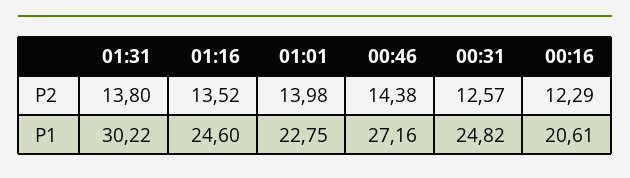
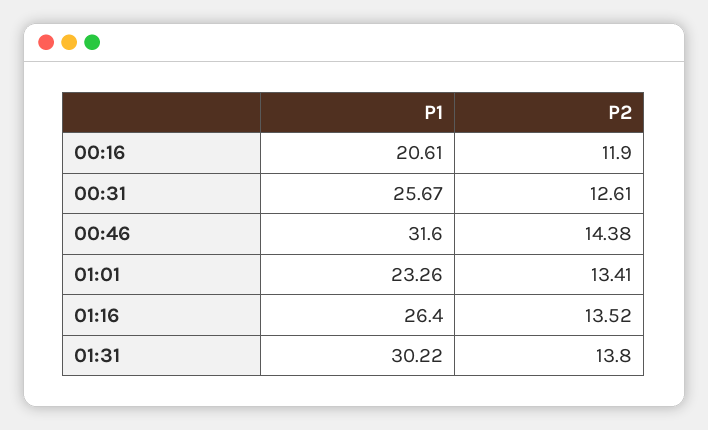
  {
    "01:31": {
      "P2": 13.8,
      "P1": 30.22
    },
    "01:16": {
      "P2": 13.52,
-     "P1": 24.6
+     "P1": 26.4
    },
    "01:01": {
-     "P2": 13.98,
+     "P2": 13.41,
-     "P1": 22.75
+     "P1": 23.26
    },
    "00:46": {
      "P2": 14.38,
-     "P1": 27.16
+     "P1": 31.6
    },
    "00:31": {
-     "P2": 12.57,
+     "P2": 12.61,
-     "P1": 24.82
+     "P1": 25.67
    },
    "00:16": {
-     "P2": 12.29,
+     "P2": 11.9,
      "P1": 20.61
    }
  }

